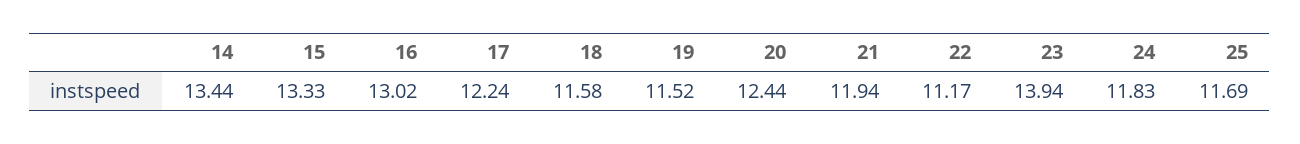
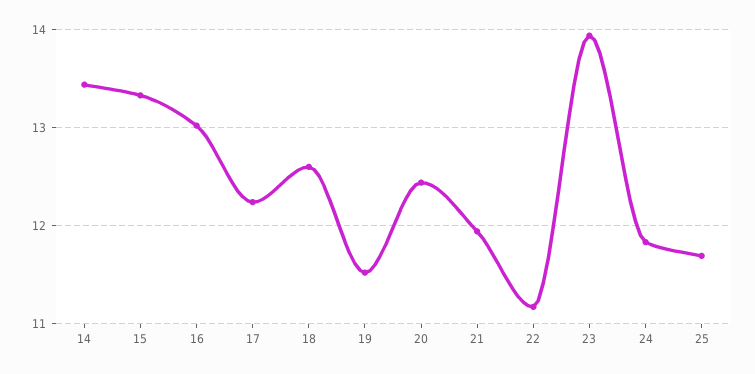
  {
    "14": 13.44,
    "15": 13.33,
    "16": 13.02,
    "17": 12.24,
-   "18": 11.58,
+   "18": 12.6,
    "19": 11.52,
    "20": 12.44,
    "21": 11.94,
    "22": 11.17,
    "23": 13.94,
    "24": 11.83,
    "25": 11.69
  }

